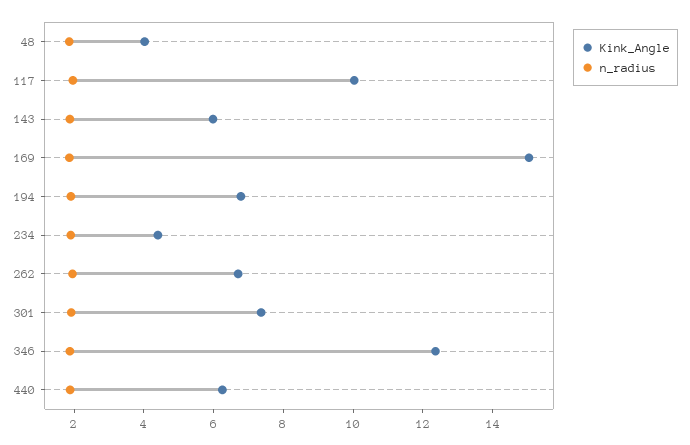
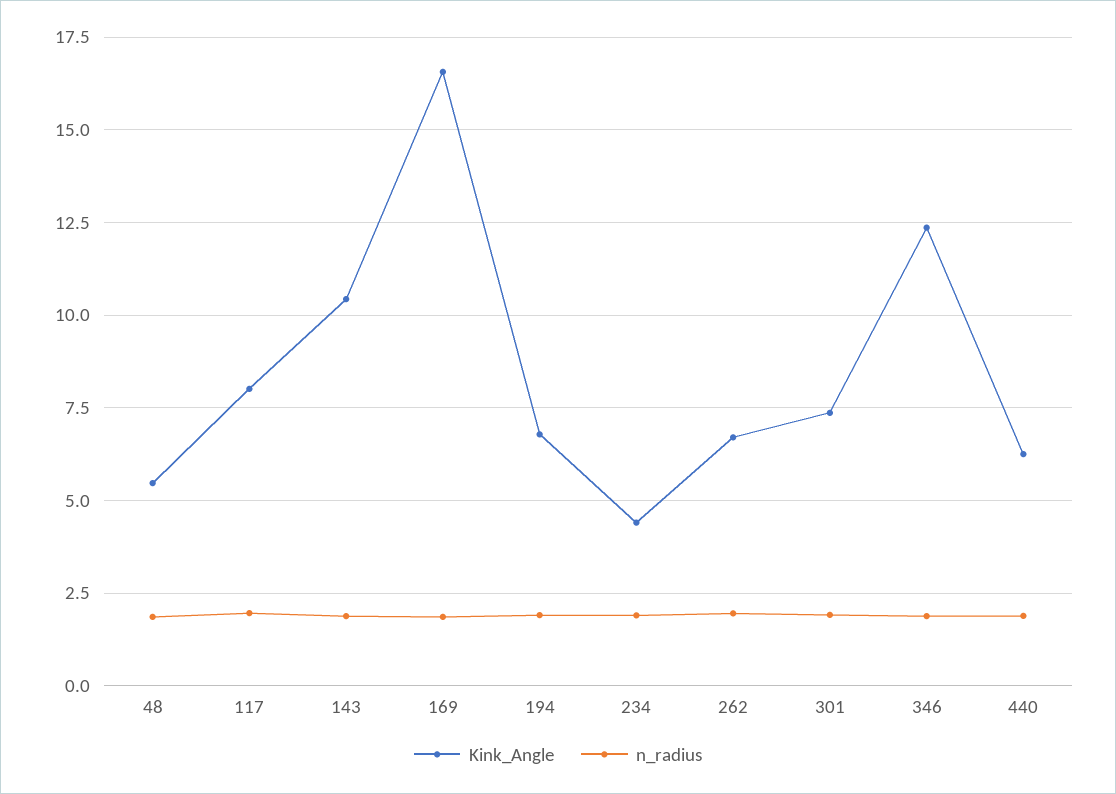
  {
    "Kink_Angle": {
-     "48": 4,
+     "48": 5.5,
-     "117": 10,
+     "117": 8,
-     "143": 6,
+     "143": 10.5,
-     "169": 15,
+     "169": 16.5,
      "194": 6.75,
      "234": 4.5,
      "262": 6.75,
      "301": 7.25,
      "346": 12.25,
      "440": 6.25
    },
    "n_radius": {
      "48": 1.75,
      "117": 2,
      "143": 2,
      "169": 1.75,
      "194": 2,
      "234": 2,
      "262": 2,
      "301": 2,
      "346": 2,
      "440": 2
    }
  }

